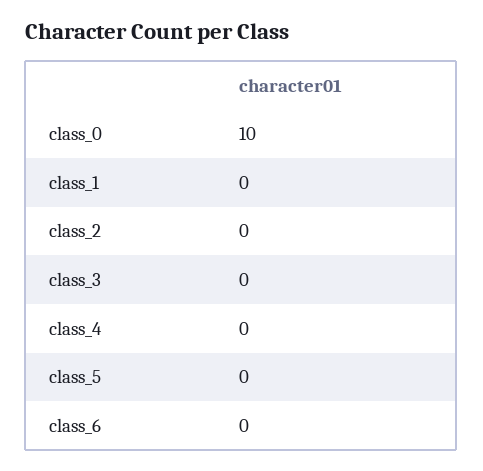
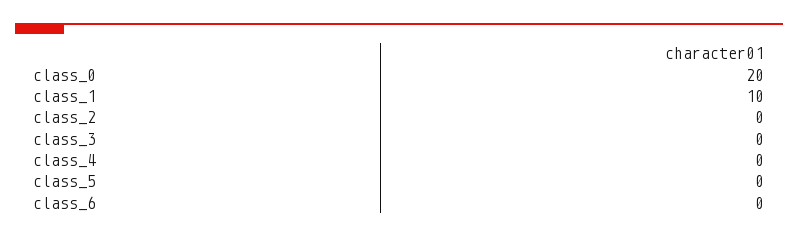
  {
-   "class_0": 10,
+   "class_0": 20,
-   "class_1": 0,
+   "class_1": 10,
    "class_2": 0,
    "class_3": 0,
    "class_4": 0,
    "class_5": 0,
    "class_6": 0
  }

